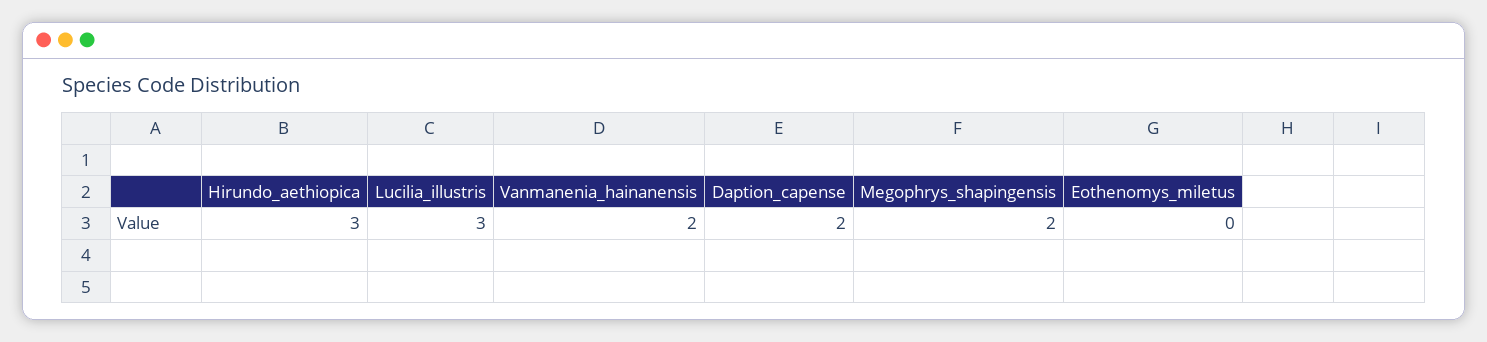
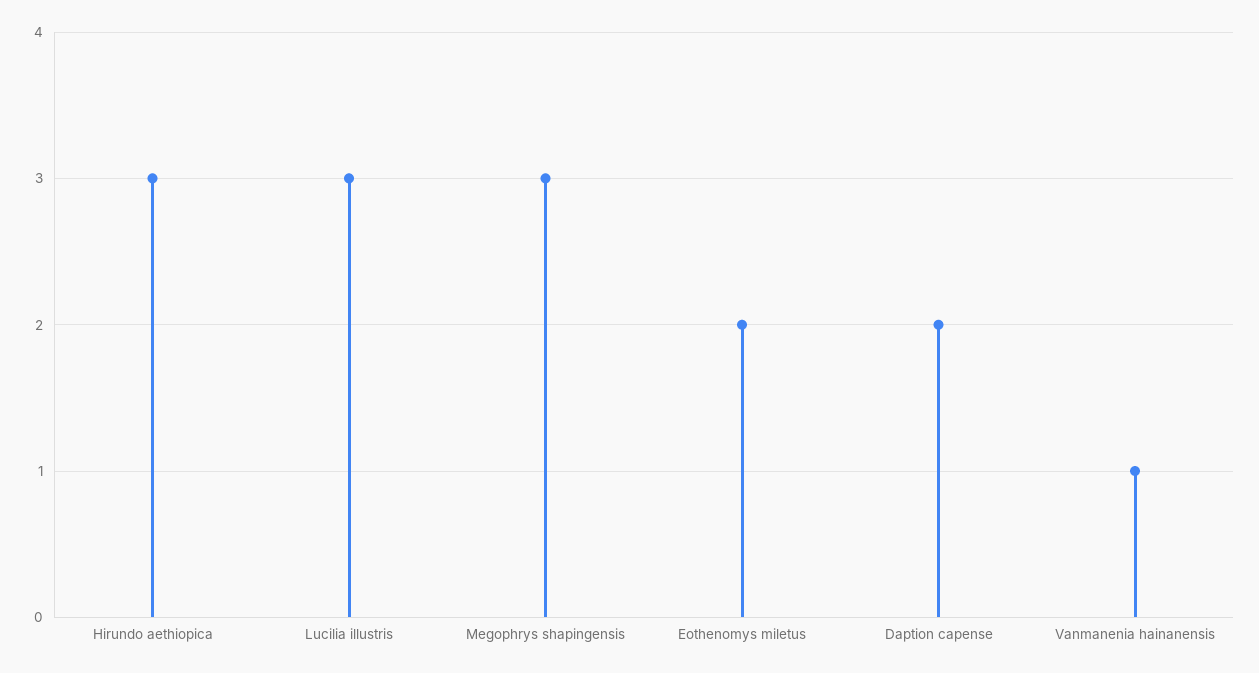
  {
    "Hirundo_aethiopica": 3,
    "Lucilia_illustris": 3,
-   "Vanmanenia_hainanensis": 2,
+   "Vanmanenia_hainanensis": 1,
    "Daption_capense": 2,
-   "Megophrys_shapingensis": 2,
+   "Megophrys_shapingensis": 3,
-   "Eothenomys_miletus": 0
+   "Eothenomys_miletus": 2
  }

